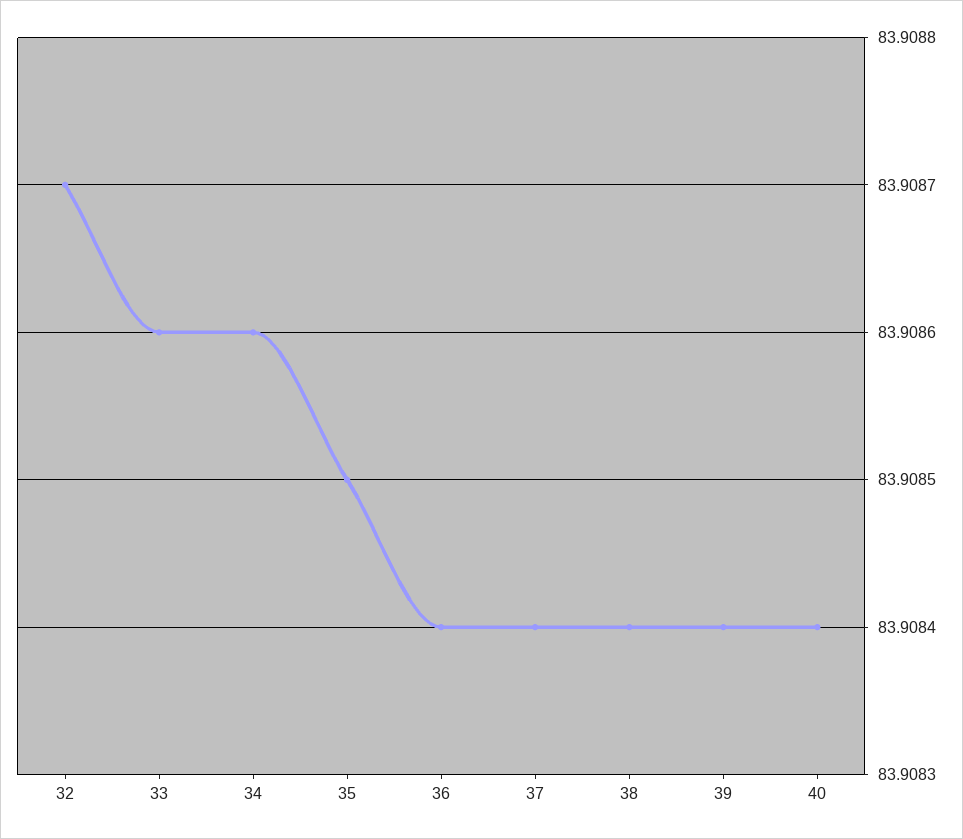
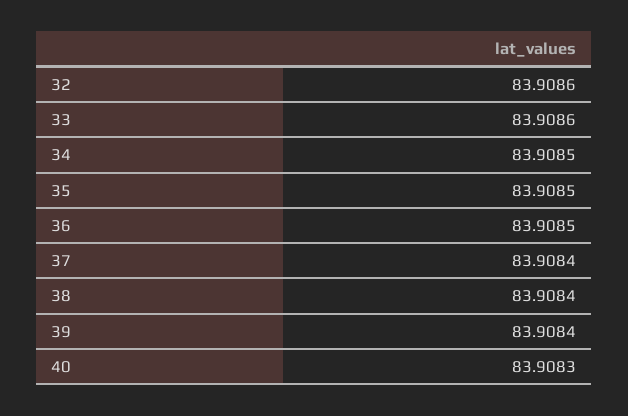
  {
-   "32": 83.9087,
+   "32": 83.9086,
    "33": 83.9086,
-   "34": 83.9086,
+   "34": 83.9085,
    "35": 83.9085,
-   "36": 83.9084,
+   "36": 83.9085,
    "37": 83.9084,
    "38": 83.9084,
    "39": 83.9084,
-   "40": 83.9084
+   "40": 83.9083
  }

